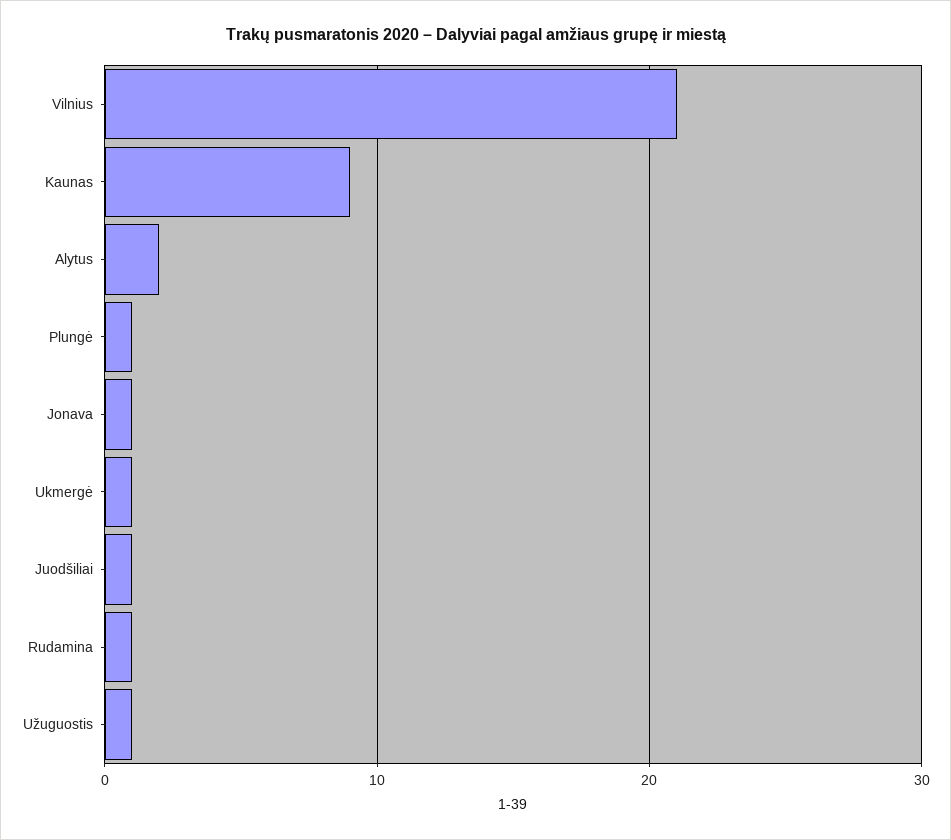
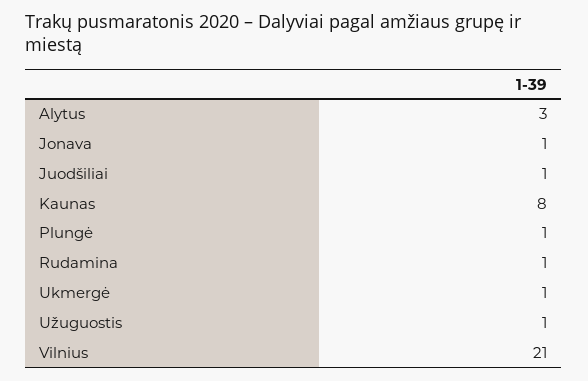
  {
    "Vilnius": 21,
-   "Kaunas": 9,
+   "Kaunas": 8,
-   "Alytus": 2,
+   "Alytus": 3,
    "Plungė": 1,
    "Jonava": 1,
    "Ukmergė": 1,
    "Juodšiliai": 1,
    "Rudamina": 1,
    "Užuguostis": 1
  }

